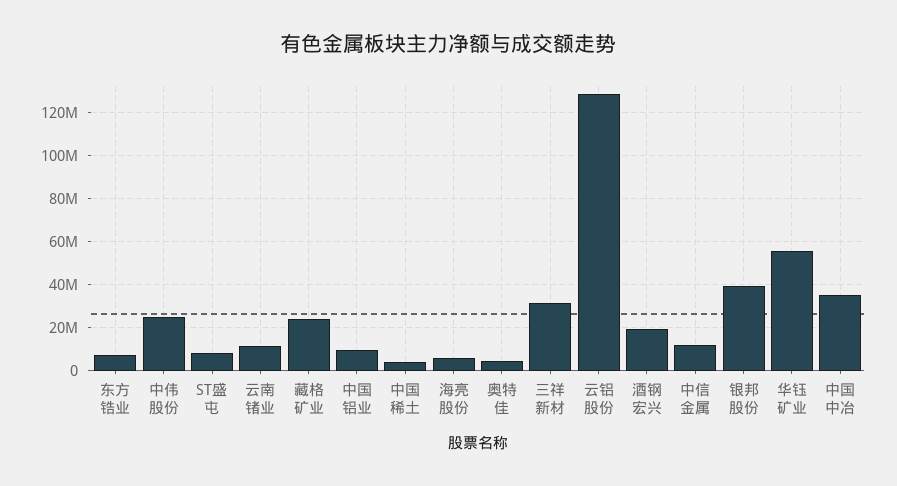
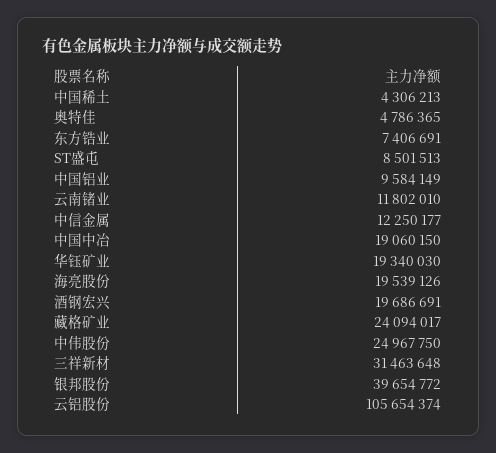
  {
    "东方锆业": 7406691,
    "中伟股份": 24967750,
    "ST盛屯": 8501513,
    "云南锗业": 11802010,
    "藏格矿业": 24094017,
    "中国铝业": 9584149,
    "中国稀土": 4306213,
-   "海亮股份": 5000000,
+   "海亮股份": 19539126,
    "奥特佳": 4786365,
    "三祥新材": 31463648,
-   "云铝股份": 130000000,
+   "云铝股份": 105654374,
    "酒钢宏兴": 19686691,
    "中信金属": 12250177,
    "银邦股份": 39654772,
-   "华钰矿业": 55000000,
+   "华钰矿业": 19340030,
-   "中国中冶": 35000000
+   "中国中冶": 19060150
  }

